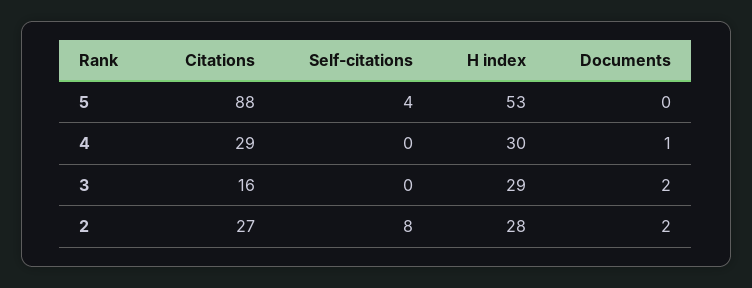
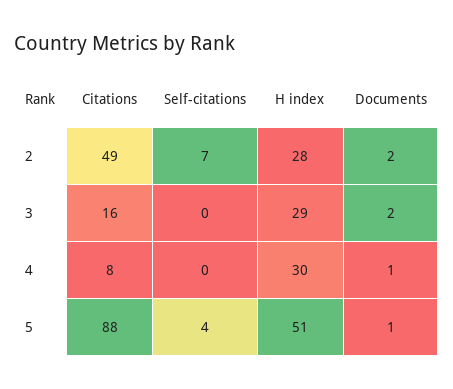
  {
    "Citations": {
      "5": 88,
-     "4": 29,
+     "4": 8,
      "3": 16,
-     "2": 27
+     "2": 49
    },
    "Self-citations": {
      "5": 4,
      "4": 0,
      "3": 0,
-     "2": 8
+     "2": 7
    },
    "H index": {
-     "5": 53,
+     "5": 51,
      "4": 30,
      "3": 29,
      "2": 28
    },
    "Documents": {
-     "5": 0,
+     "5": 1,
      "4": 1,
      "3": 2,
      "2": 2
    }
  }

